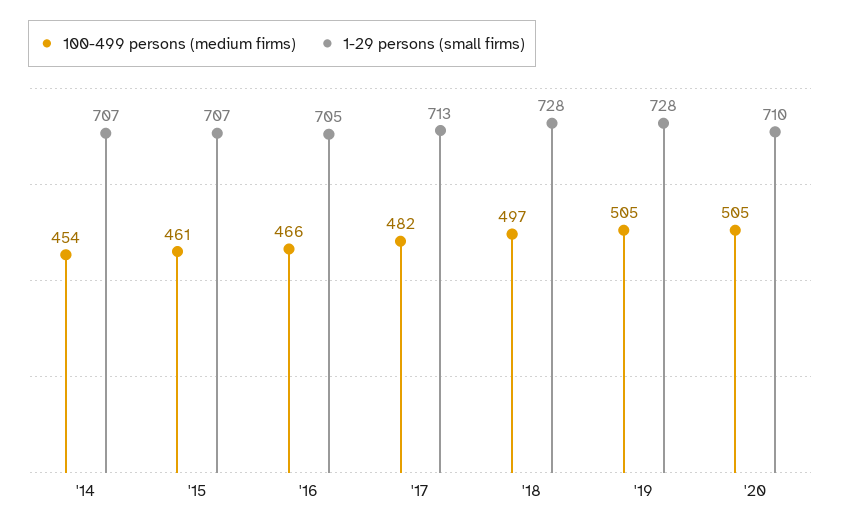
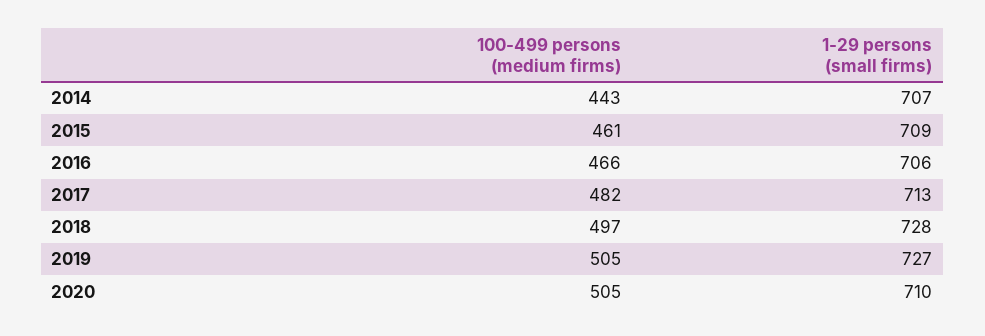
  {
    "100-499 persons (medium firms)": {
-     "'14": 454,
+     "'14": 443,
      "'15": 461,
      "'16": 466,
      "'17": 482,
      "'18": 497,
      "'19": 505,
      "'20": 505
    },
    "1-29 persons (small firms)": {
      "'14": 707,
-     "'15": 707,
+     "'15": 709,
-     "'16": 705,
+     "'16": 706,
      "'17": 713,
      "'18": 728,
-     "'19": 728,
+     "'19": 727,
      "'20": 710
    }
  }

